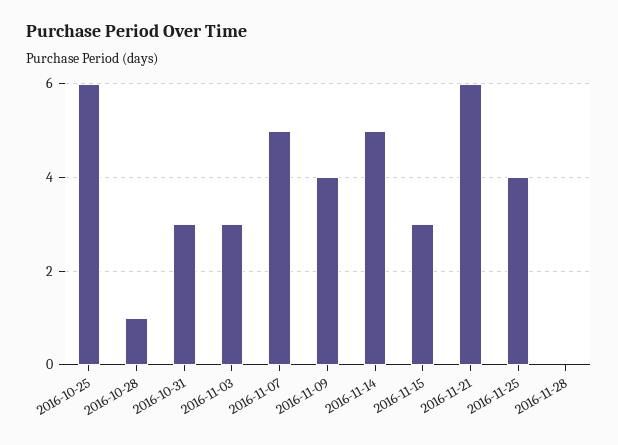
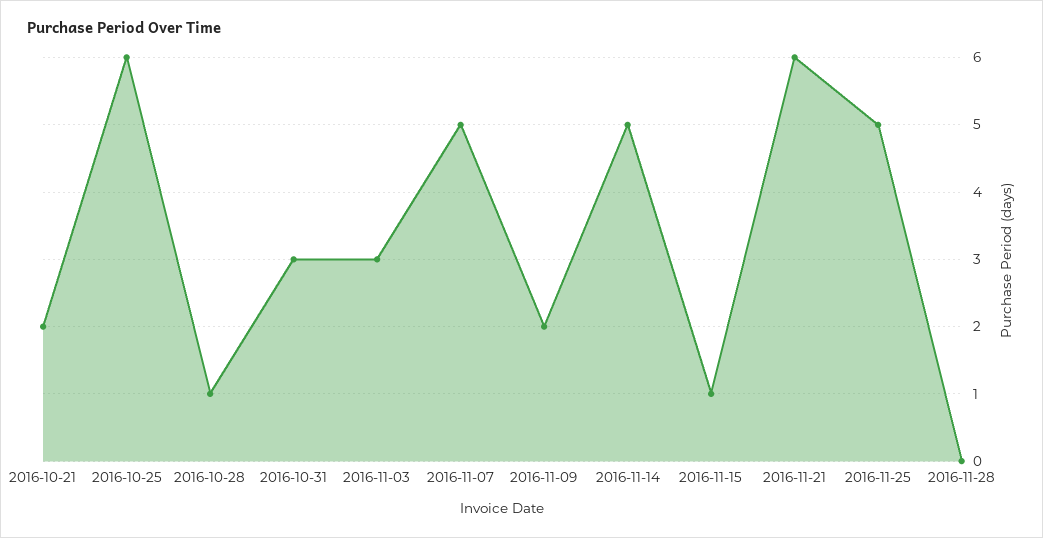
  {
    "2016-10-25": 6,
    "2016-10-28": 1,
    "2016-10-31": 3,
    "2016-11-03": 3,
    "2016-11-07": 5,
-   "2016-11-09": 4,
+   "2016-11-09": 2,
    "2016-11-14": 5,
-   "2016-11-15": 3,
+   "2016-11-15": 1,
    "2016-11-21": 6,
-   "2016-11-25": 4,
+   "2016-11-25": 5,
-   "2016-11-28": 0
+   "2016-11-28": 0,
+   "2016-10-21": 2
  }

